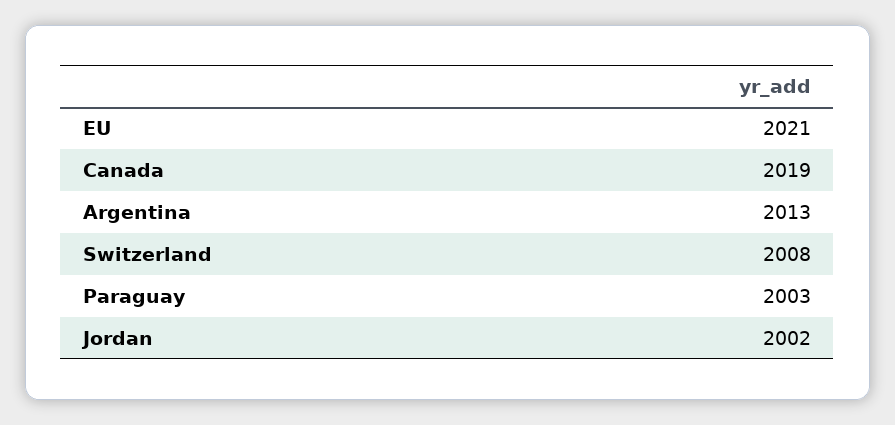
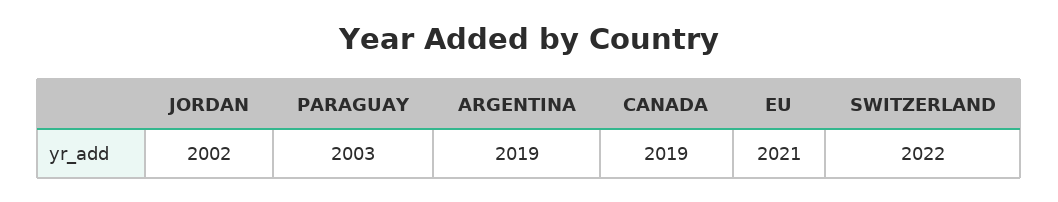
  {
    "EU": 2021,
    "Canada": 2019,
-   "Argentina": 2013,
+   "Argentina": 2019,
-   "Switzerland": 2008,
+   "Switzerland": 2022,
    "Paraguay": 2003,
    "Jordan": 2002
  }

